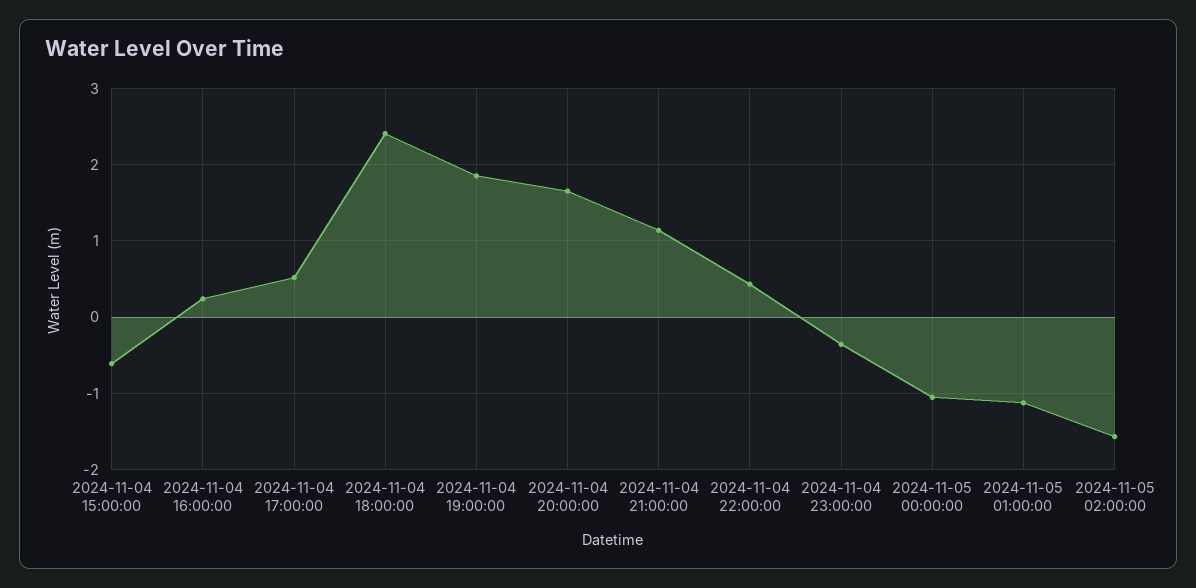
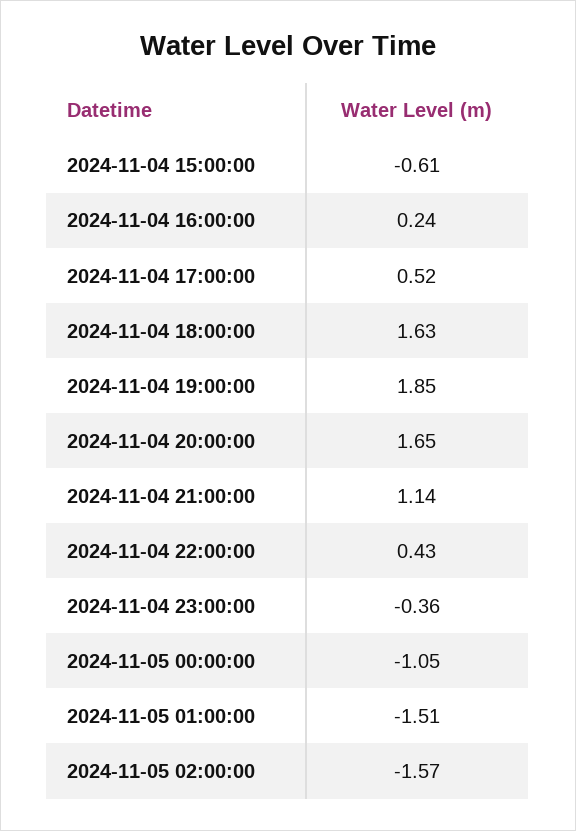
  {
    "2024-11-04 15:00:00": -0.61,
    "2024-11-04 16:00:00": 0.24,
    "2024-11-04 17:00:00": 0.52,
-   "2024-11-04 18:00:00": 2.4,
+   "2024-11-04 18:00:00": 1.63,
    "2024-11-04 19:00:00": 1.85,
    "2024-11-04 20:00:00": 1.65,
    "2024-11-04 21:00:00": 1.14,
    "2024-11-04 22:00:00": 0.43,
    "2024-11-04 23:00:00": -0.36,
    "2024-11-05 00:00:00": -1.05,
-   "2024-11-05 01:00:00": -1.1,
+   "2024-11-05 01:00:00": -1.51,
    "2024-11-05 02:00:00": -1.57
  }

